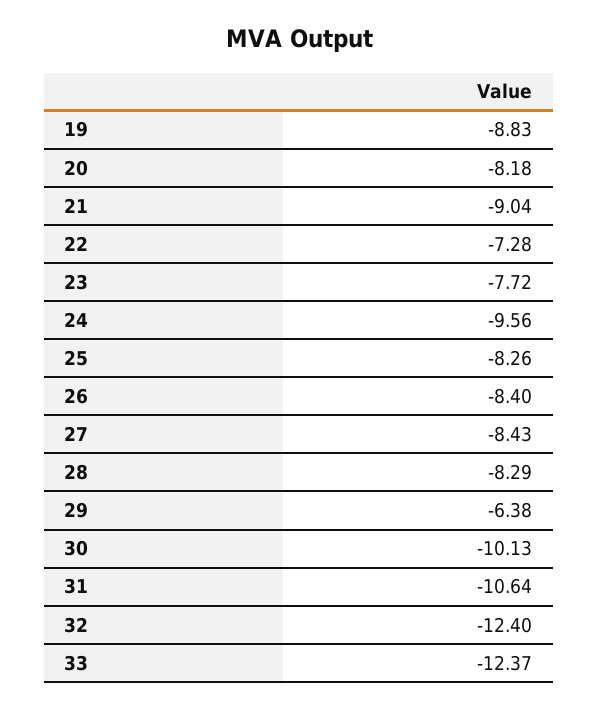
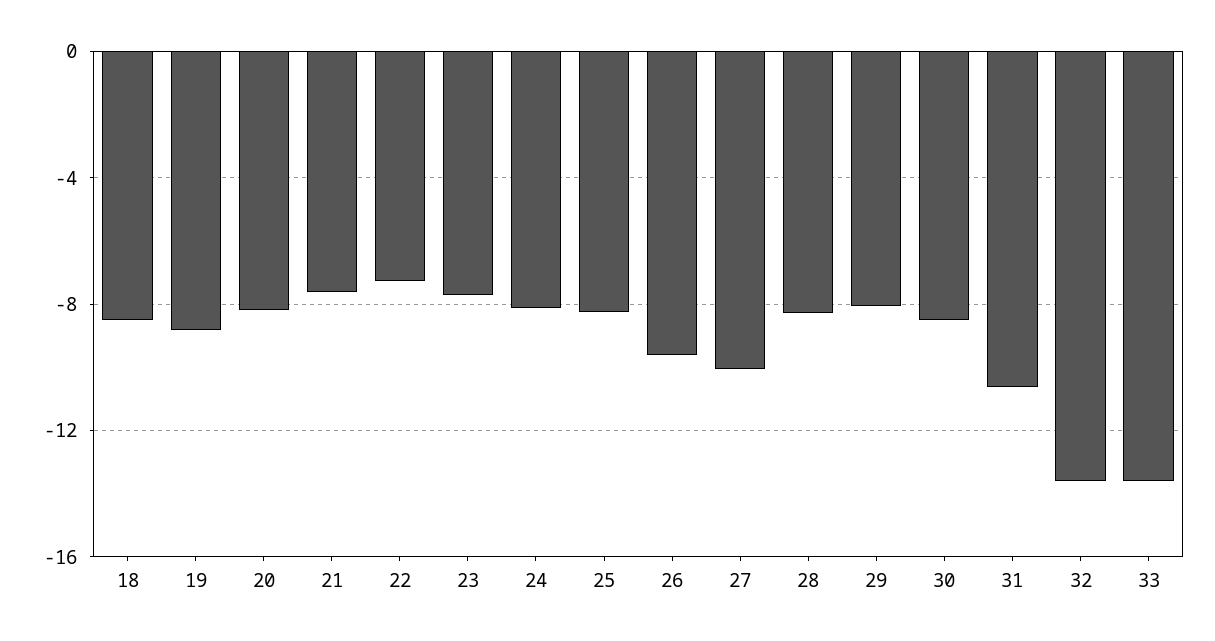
  {
    "19": -8.83,
    "20": -8.18,
-   "21": -9.04,
+   "21": -7.5,
    "22": -7.28,
    "23": -7.72,
-   "24": -9.56,
+   "24": -8,
    "25": -8.26,
-   "26": -8.4,
+   "26": -9.5,
-   "27": -8.43,
+   "27": -10,
    "28": -8.29,
-   "29": -6.38,
+   "29": -8,
-   "30": -10.13,
+   "30": -8.5,
    "31": -10.64,
-   "32": -12.4,
+   "32": -13.5,
-   "33": -12.37
+   "33": -13.5,
+   "18": -8.5
  }

